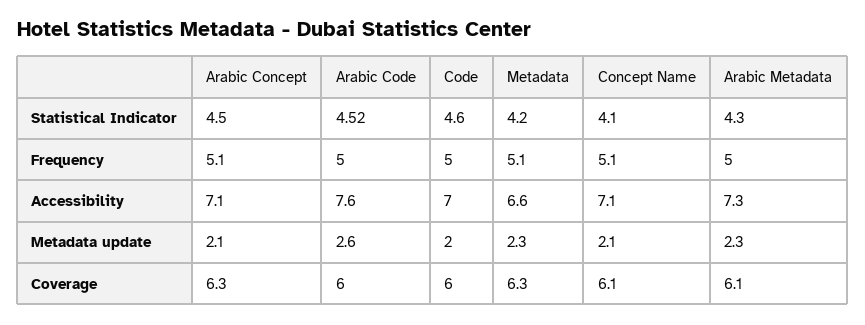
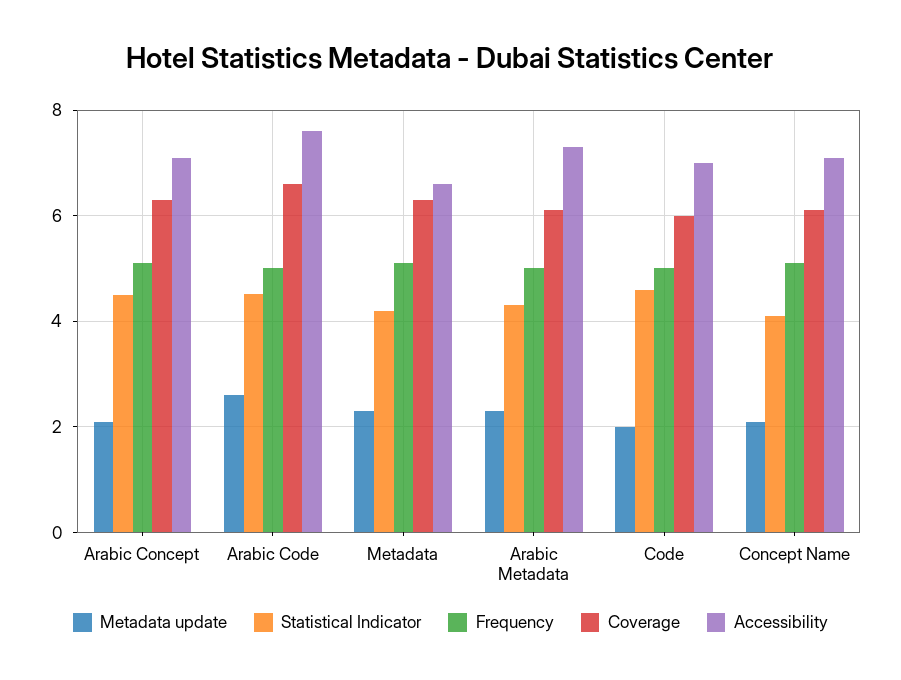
  {
    "Statistical Indicator": {
      "Arabic Concept": 4.5,
      "Arabic Code": 4.52,
      "Code": 4.6,
      "Metadata": 4.2,
      "Concept Name": 4.1,
      "Arabic Metadata": 4.3
    },
    "Frequency": {
      "Arabic Concept": 5.1,
      "Arabic Code": 5,
      "Code": 5,
      "Metadata": 5.1,
      "Concept Name": 5.1,
      "Arabic Metadata": 5
    },
    "Accessibility": {
      "Arabic Concept": 7.1,
      "Arabic Code": 7.6,
      "Code": 7,
      "Metadata": 6.6,
      "Concept Name": 7.1,
      "Arabic Metadata": 7.3
    },
    "Metadata update": {
      "Arabic Concept": 2.1,
      "Arabic Code": 2.6,
      "Code": 2,
      "Metadata": 2.3,
      "Concept Name": 2.1,
      "Arabic Metadata": 2.3
    },
    "Coverage": {
      "Arabic Concept": 6.3,
-     "Arabic Code": 6,
+     "Arabic Code": 6.6,
      "Code": 6,
      "Metadata": 6.3,
      "Concept Name": 6.1,
      "Arabic Metadata": 6.1
    }
  }

